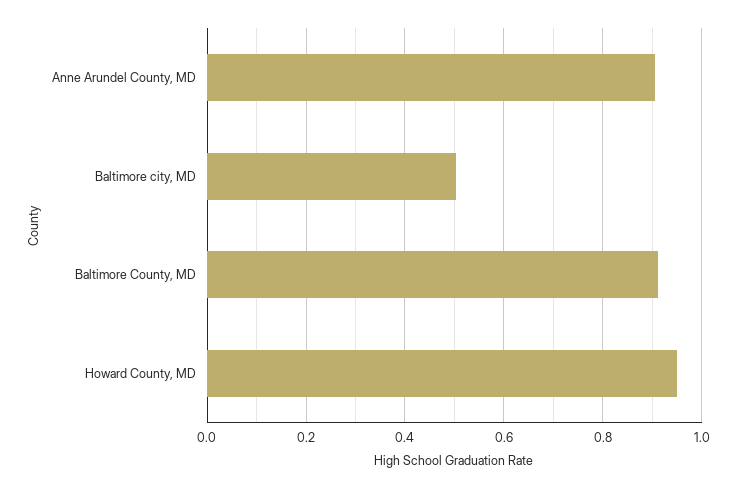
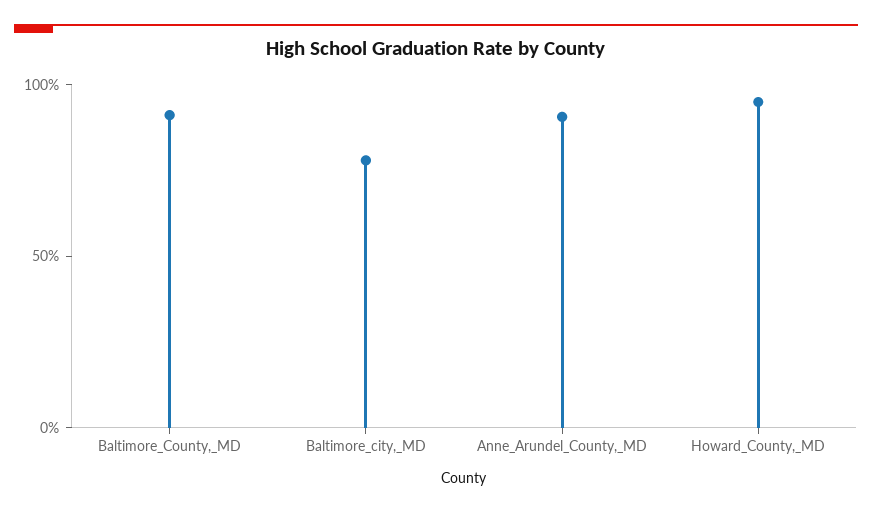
  {
    "Anne Arundel County, MD": 0.9,
-   "Baltimore city, MD": 0.5,
+   "Baltimore city, MD": 0.8,
    "Baltimore County, MD": 0.92,
    "Howard County, MD": 0.94
  }

